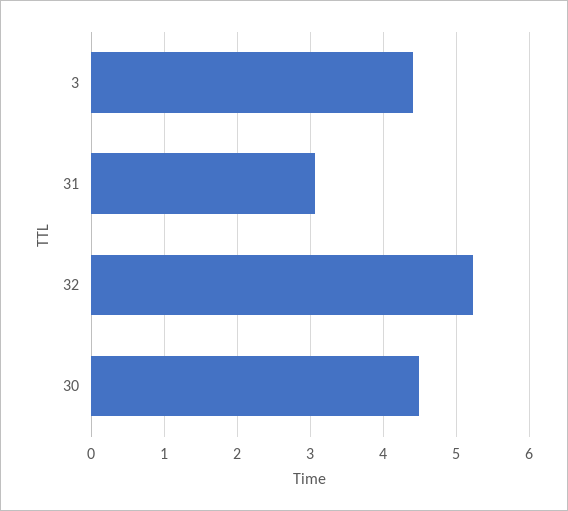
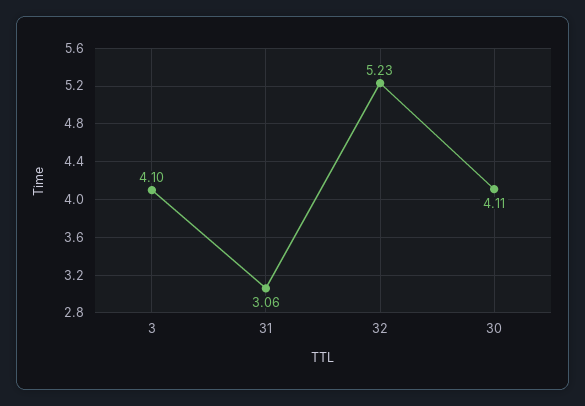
  {
-   "3": 4.4,
+   "3": 4.1,
    "31": 3.06,
    "32": 5.23,
-   "30": 4.5
+   "30": 4.11
  }

